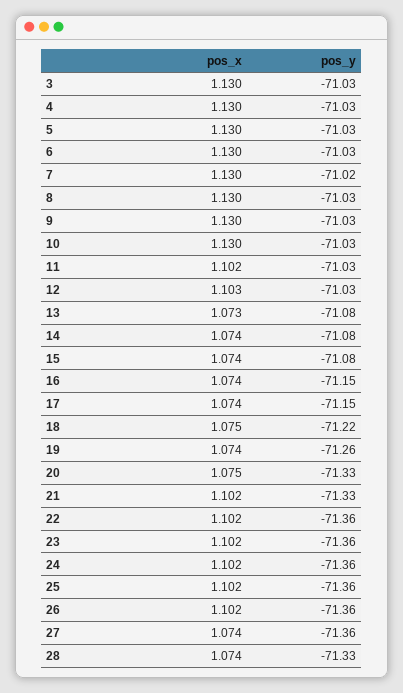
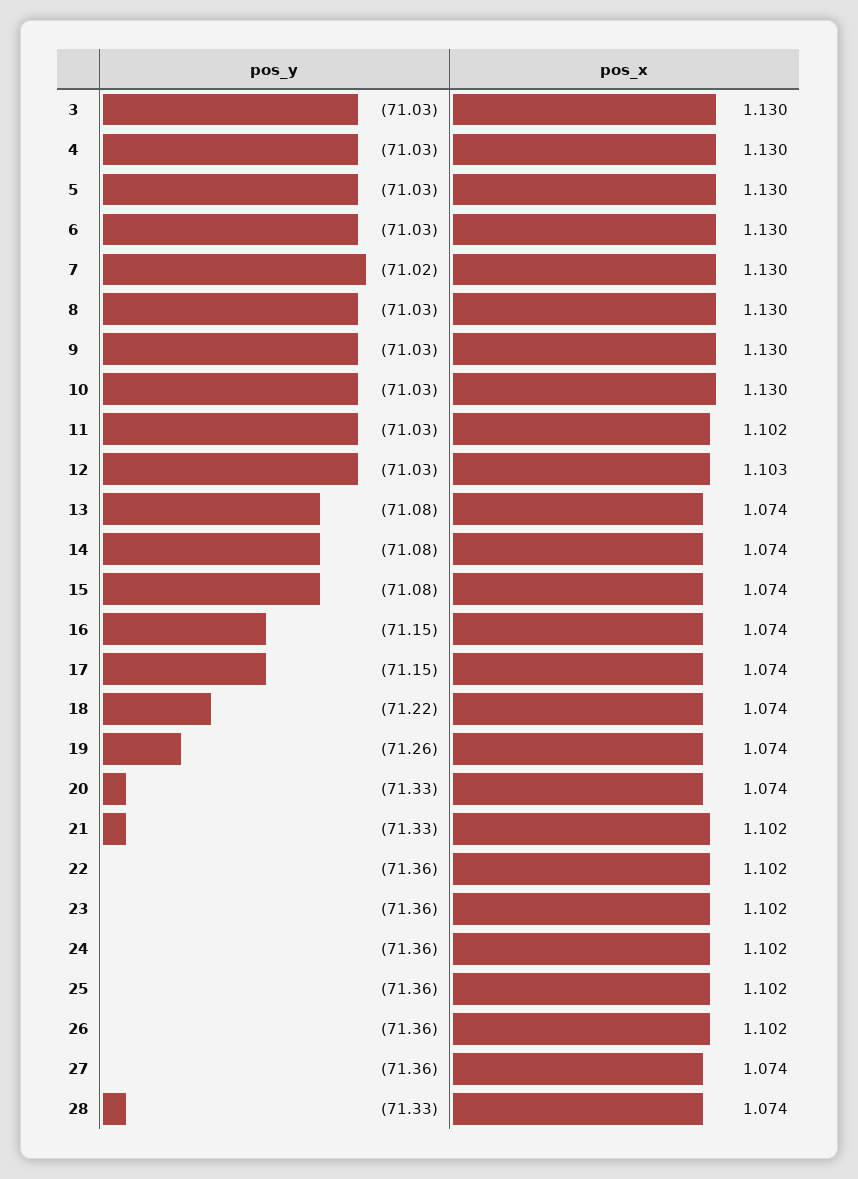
  {
    "pos_x": {
      "3": 1.13,
      "4": 1.13,
      "5": 1.13,
      "6": 1.13,
      "7": 1.13,
      "8": 1.13,
      "9": 1.13,
      "10": 1.13,
      "11": 1.102,
      "12": 1.103,
-     "13": 1.073,
+     "13": 1.074,
      "14": 1.074,
      "15": 1.074,
      "16": 1.074,
      "17": 1.074,
-     "18": 1.075,
+     "18": 1.074,
      "19": 1.074,
-     "20": 1.075,
+     "20": 1.074,
      "21": 1.102,
      "22": 1.102,
      "23": 1.102,
      "24": 1.102,
      "25": 1.102,
      "26": 1.102,
      "27": 1.074,
      "28": 1.074
    },
    "pos_y": {
      "3": -71.03,
      "4": -71.03,
      "5": -71.03,
      "6": -71.03,
      "7": -71.02,
      "8": -71.03,
      "9": -71.03,
      "10": -71.03,
      "11": -71.03,
      "12": -71.03,
      "13": -71.08,
      "14": -71.08,
      "15": -71.08,
      "16": -71.15,
      "17": -71.15,
      "18": -71.22,
      "19": -71.26,
      "20": -71.33,
      "21": -71.33,
      "22": -71.36,
      "23": -71.36,
      "24": -71.36,
      "25": -71.36,
      "26": -71.36,
      "27": -71.36,
      "28": -71.33
    }
  }

